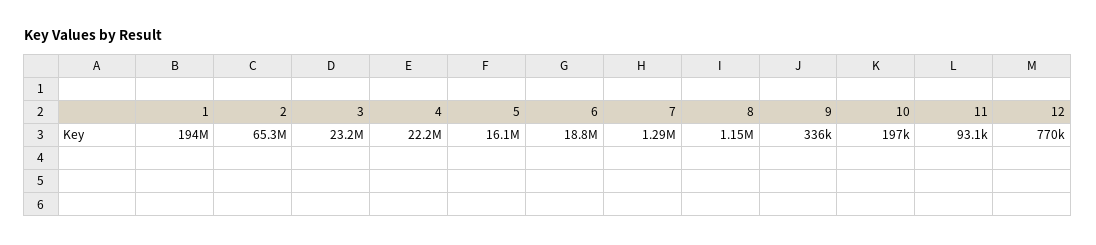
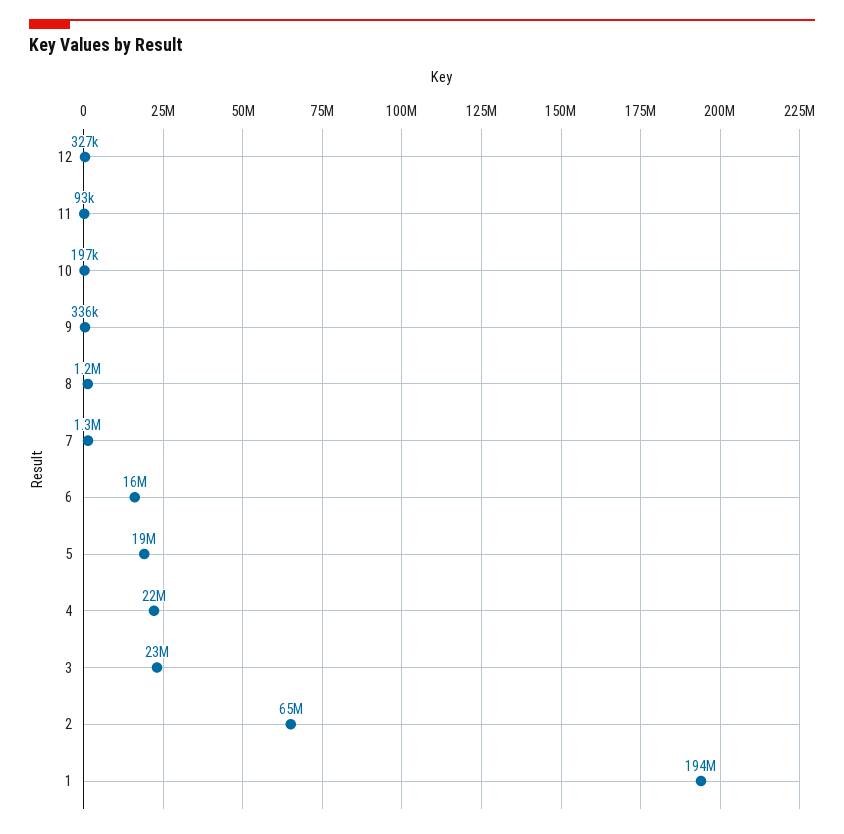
  {
    "1": 194000000,
    "2": 65300000,
    "3": 23200000,
    "4": 22200000,
-   "5": 16100000,
+   "5": 19000000,
-   "6": 18800000,
+   "6": 16000000,
    "7": 1290000,
    "8": 1150000,
    "9": 336000,
    "10": 197000,
    "11": 93100,
-   "12": 770000
+   "12": 327000
  }

